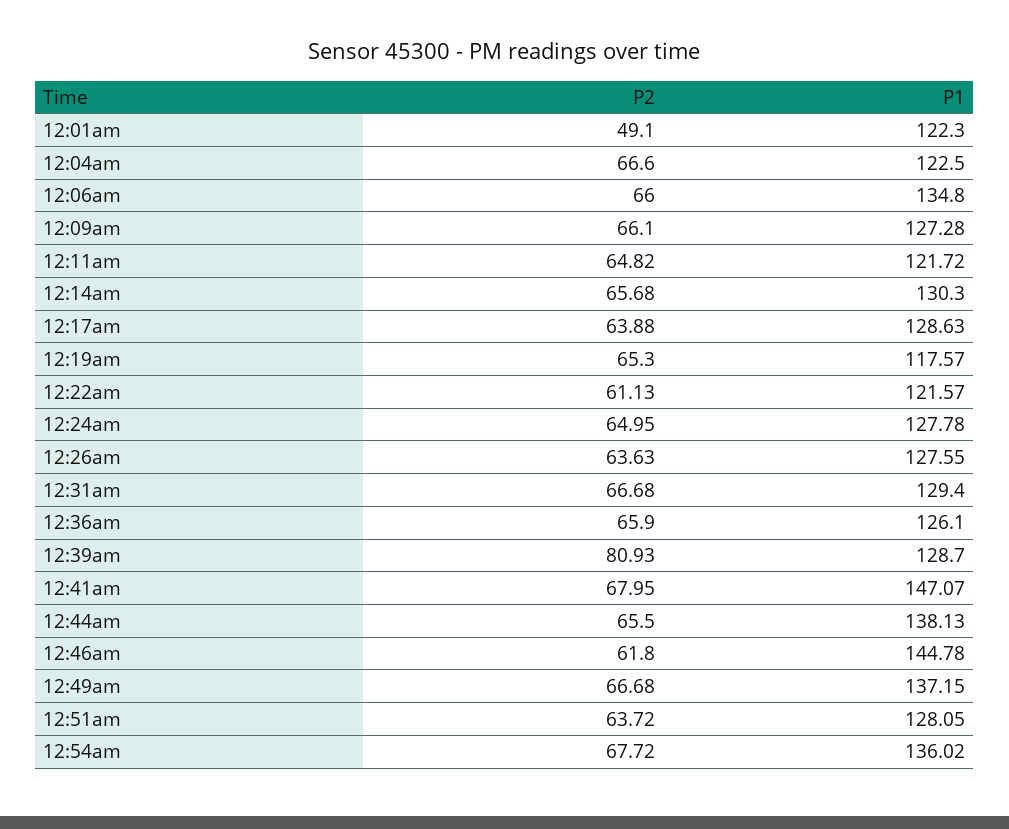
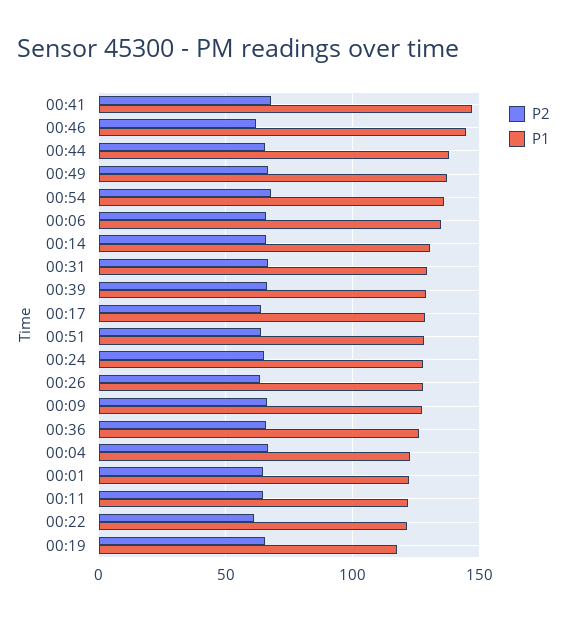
  {
    "P2": {
-     "12:01am": 49.1,
+     "12:01am": 65,
      "12:04am": 66.6,
      "12:06am": 66,
      "12:09am": 66.1,
      "12:11am": 64.82,
      "12:14am": 65.68,
      "12:17am": 63.88,
      "12:19am": 65.3,
      "12:22am": 61.13,
      "12:24am": 64.95,
      "12:26am": 63.63,
      "12:31am": 66.68,
      "12:36am": 65.9,
-     "12:39am": 80.93,
+     "12:39am": 65,
      "12:41am": 67.95,
      "12:44am": 65.5,
      "12:46am": 61.8,
      "12:49am": 66.68,
      "12:51am": 63.72,
      "12:54am": 67.72
    },
    "P1": {
      "12:01am": 122.3,
      "12:04am": 122.5,
      "12:06am": 134.8,
      "12:09am": 127.28,
      "12:11am": 121.72,
      "12:14am": 130.3,
      "12:17am": 128.63,
      "12:19am": 117.57,
      "12:22am": 121.57,
      "12:24am": 127.78,
      "12:26am": 127.55,
      "12:31am": 129.4,
      "12:36am": 126.1,
      "12:39am": 128.7,
      "12:41am": 147.07,
      "12:44am": 138.13,
      "12:46am": 144.78,
      "12:49am": 137.15,
      "12:51am": 128.05,
      "12:54am": 136.02
    }
  }

